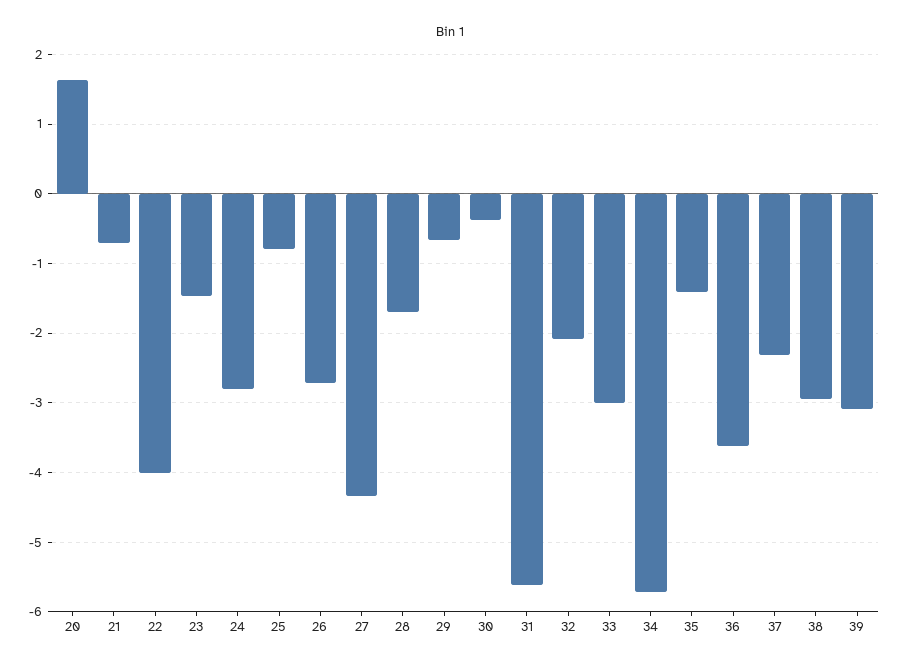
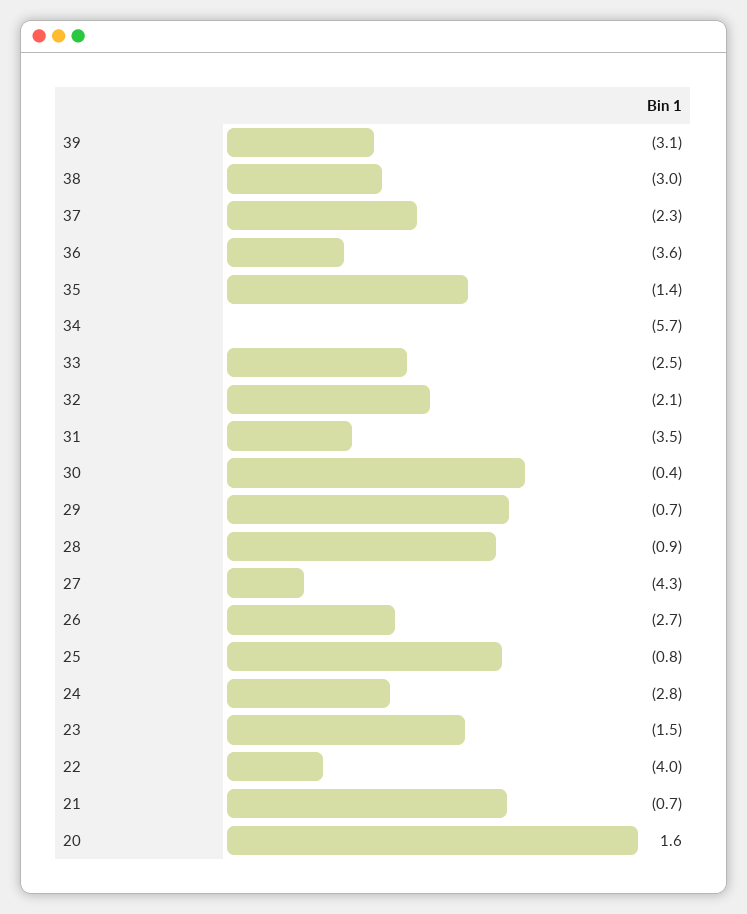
  {
    "20": 1.6,
    "21": -0.7,
    "22": -4,
    "23": -1.5,
    "24": -2.8,
    "25": -0.8,
    "26": -2.7,
    "27": -4.3,
-   "28": -1.7,
+   "28": -0.9,
    "29": -0.7,
    "30": -0.4,
-   "31": -5.6,
+   "31": -3.5,
    "32": -2.1,
-   "33": -3,
+   "33": -2.5,
    "34": -5.7,
    "35": -1.4,
    "36": -3.6,
    "37": -2.3,
    "38": -3,
    "39": -3.1
  }

